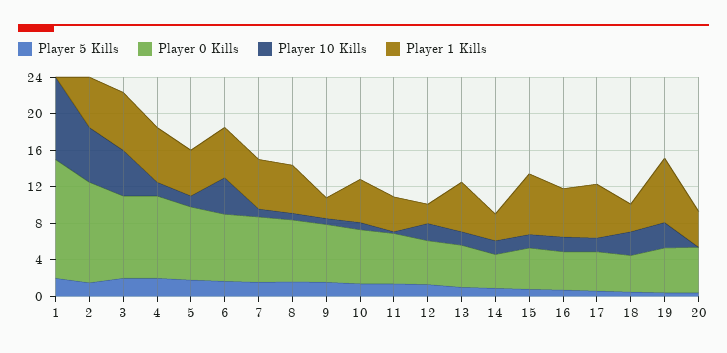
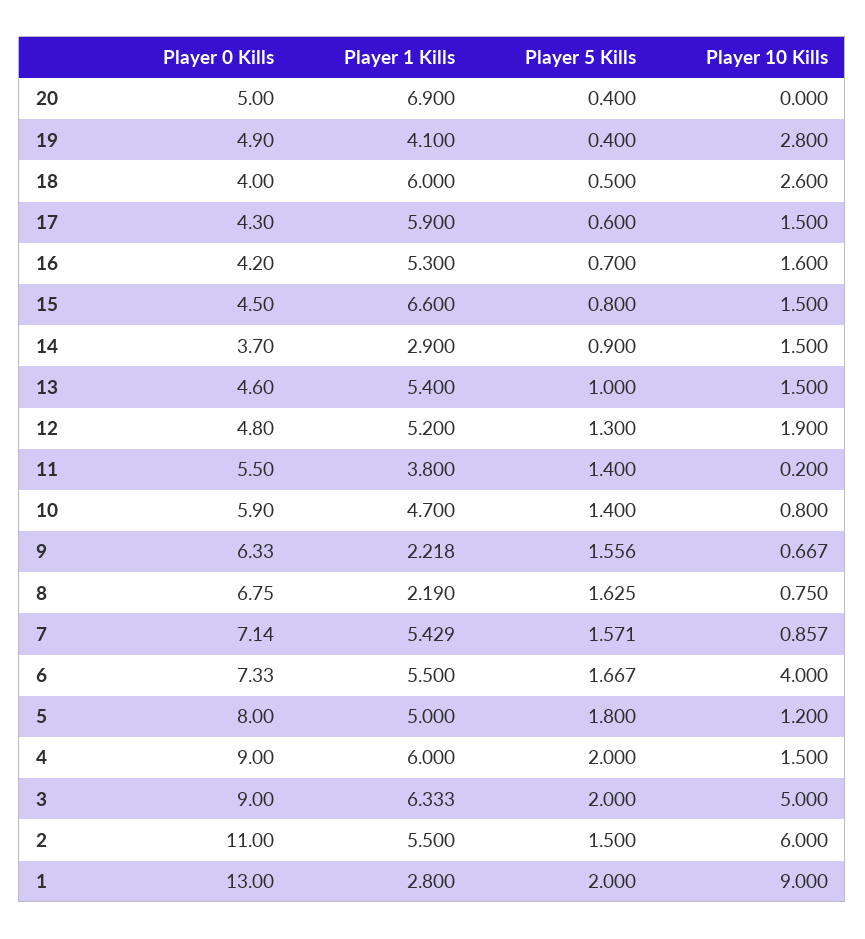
  {
    "Player 5 Kills": {
      "1": 2,
      "2": 1.5,
      "3": 2,
      "4": 2,
      "5": 1.8,
      "6": 1.667,
      "7": 1.571,
      "8": 1.625,
      "9": 1.556,
      "10": 1.4,
      "11": 1.4,
      "12": 1.3,
      "13": 1,
      "14": 0.9,
      "15": 0.8,
      "16": 0.7,
      "17": 0.6,
      "18": 0.5,
      "19": 0.4,
      "20": 0.4
    },
    "Player 0 Kills": {
      "1": 13,
      "2": 11,
      "3": 9,
      "4": 9,
      "5": 8,
      "6": 7.33,
      "7": 7.14,
      "8": 6.75,
      "9": 6.33,
      "10": 5.9,
      "11": 5.5,
      "12": 4.8,
      "13": 4.6,
      "14": 3.7,
      "15": 4.5,
      "16": 4.2,
      "17": 4.3,
      "18": 4,
      "19": 4.9,
      "20": 5
    },
    "Player 10 Kills": {
      "1": 9,
      "2": 6,
      "3": 5,
      "4": 1.5,
      "5": 1.2,
      "6": 4,
      "7": 0.857,
      "8": 0.75,
      "9": 0.667,
      "10": 0.8,
      "11": 0.2,
      "12": 1.9,
      "13": 1.5,
      "14": 1.5,
      "15": 1.5,
      "16": 1.6,
      "17": 1.5,
      "18": 2.6,
      "19": 2.8,
      "20": 0
    },
    "Player 1 Kills": {
-     "1": 0,
+     "1": 2.8,
      "2": 5.5,
      "3": 6.333,
      "4": 6,
      "5": 5,
      "6": 5.5,
      "7": 5.429,
-     "8": 5,
+     "8": 2.19,
      "9": 2.218,
      "10": 4.7,
      "11": 3.8,
-     "12": 2,
+     "12": 5.2,
      "13": 5.4,
      "14": 2.9,
      "15": 6.6,
      "16": 5.3,
      "17": 5.9,
-     "18": 3,
+     "18": 6,
-     "19": 7,
+     "19": 4.1,
-     "20": 4
+     "20": 6.9
    }
  }

